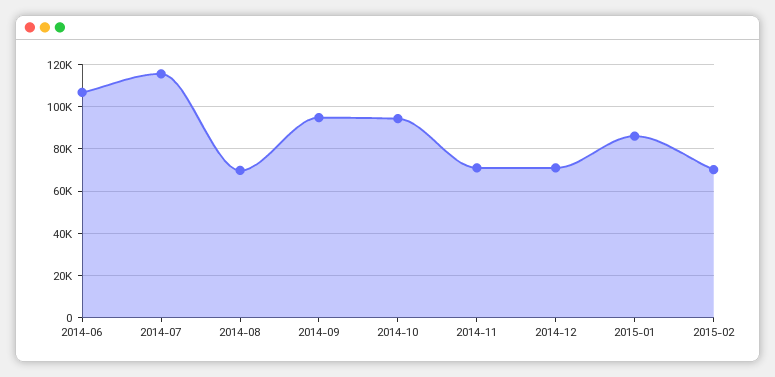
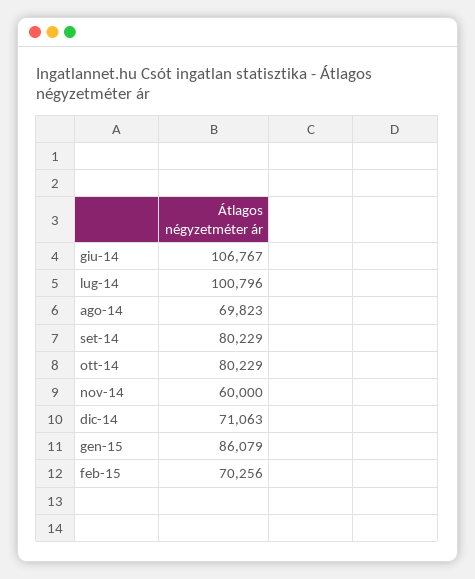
  {
    "2014-06": 106767,
-   "2014-07": 115000,
+   "2014-07": 100796,
    "2014-08": 69823,
-   "2014-09": 95000,
+   "2014-09": 80229,
-   "2014-10": 95000,
+   "2014-10": 80229,
-   "2014-11": 70000,
+   "2014-11": 60000,
    "2014-12": 71063,
    "2015-01": 86079,
    "2015-02": 70256
  }

